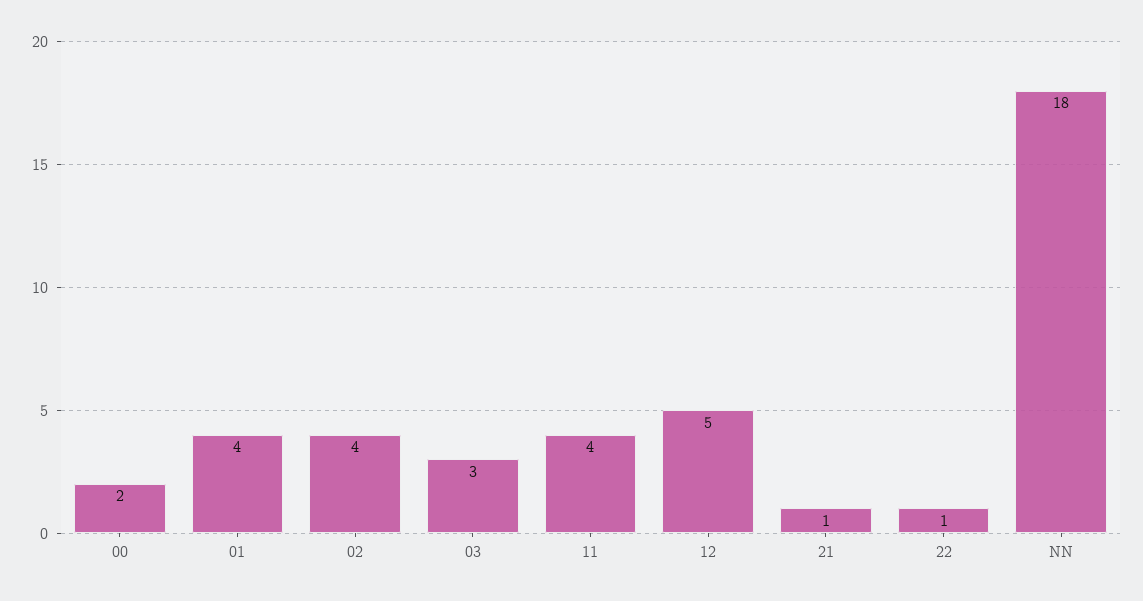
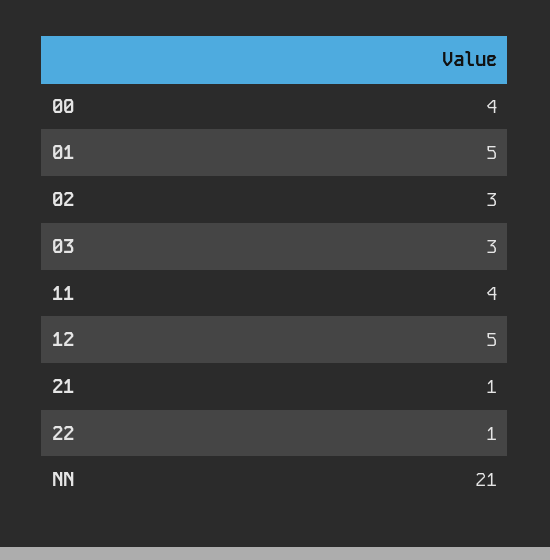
  {
-   "00": 2,
+   "00": 4,
-   "01": 4,
+   "01": 5,
-   "02": 4,
+   "02": 3,
    "03": 3,
    "11": 4,
    "12": 5,
    "21": 1,
    "22": 1,
-   "NN": 18
+   "NN": 21
  }

